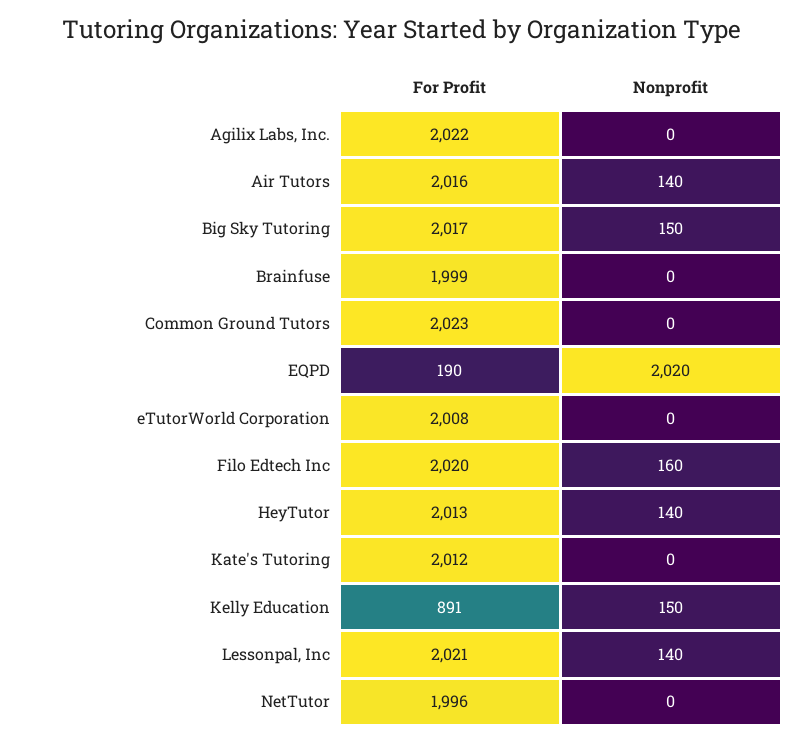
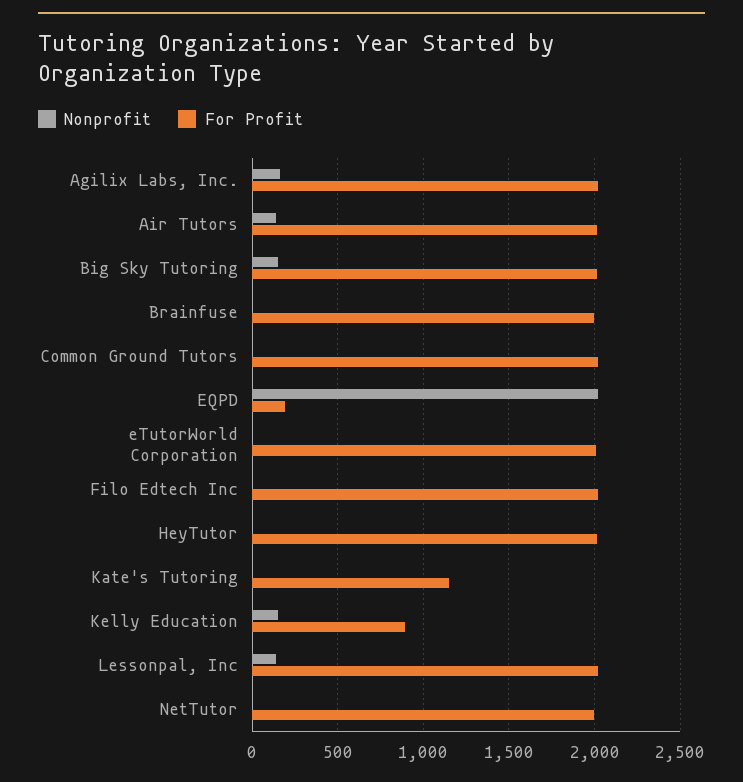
  {
    "For Profit": {
      "Agilix Labs, Inc.": 2022,
      "Air Tutors": 2016,
      "Big Sky Tutoring": 2017,
      "Brainfuse": 1999,
      "Common Ground Tutors": 2023,
      "EQPD": 190,
      "eTutorWorld Corporation": 2008,
      "Filo Edtech Inc": 2020,
      "HeyTutor": 2013,
-     "Kate's Tutoring": 2012,
+     "Kate's Tutoring": 1150,
      "Kelly Education": 891,
      "Lessonpal, Inc": 2021,
      "NetTutor": 1996
    },
    "Nonprofit": {
-     "Agilix Labs, Inc.": 0,
+     "Agilix Labs, Inc.": 150,
      "Air Tutors": 140,
      "Big Sky Tutoring": 150,
      "Brainfuse": 0,
      "Common Ground Tutors": 0,
      "EQPD": 2020,
      "eTutorWorld Corporation": 0,
-     "Filo Edtech Inc": 160,
+     "Filo Edtech Inc": 0,
-     "HeyTutor": 140,
+     "HeyTutor": 0,
      "Kate's Tutoring": 0,
      "Kelly Education": 150,
      "Lessonpal, Inc": 140,
      "NetTutor": 0
    }
  }

